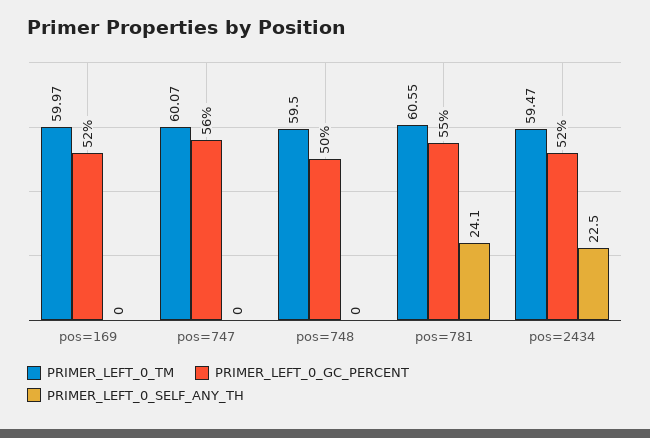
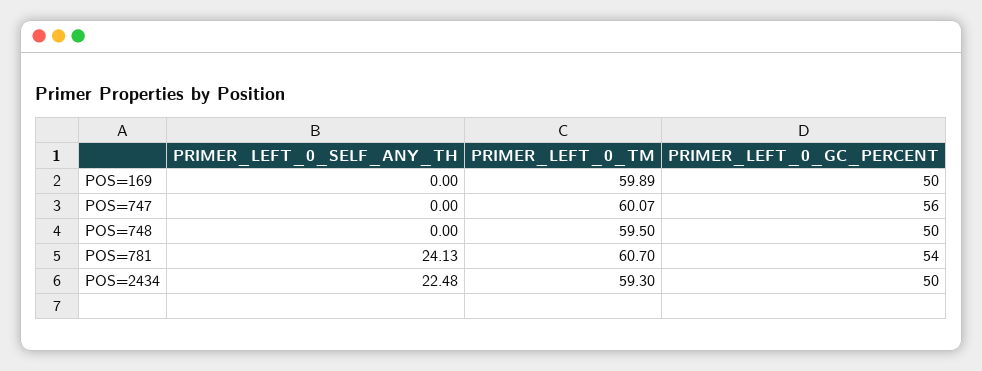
  {
    "PRIMER_LEFT_0_TM": {
-     "pos=169": 59.97,
+     "pos=169": 59.89,
      "pos=747": 60.07,
      "pos=748": 59.5,
-     "pos=781": 60.55,
+     "pos=781": 60.7,
-     "pos=2434": 59.47
+     "pos=2434": 59.3
    },
    "PRIMER_LEFT_0_GC_PERCENT": {
-     "pos=169": 52,
+     "pos=169": 50,
      "pos=747": 56,
      "pos=748": 50,
-     "pos=781": 55,
+     "pos=781": 54,
-     "pos=2434": 52
+     "pos=2434": 50
    },
    "PRIMER_LEFT_0_SELF_ANY_TH": {
      "pos=169": 0,
      "pos=747": 0,
      "pos=748": 0,
      "pos=781": 24.13,
      "pos=2434": 22.48
    }
  }

